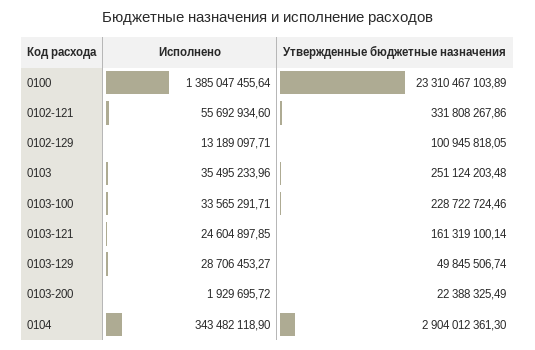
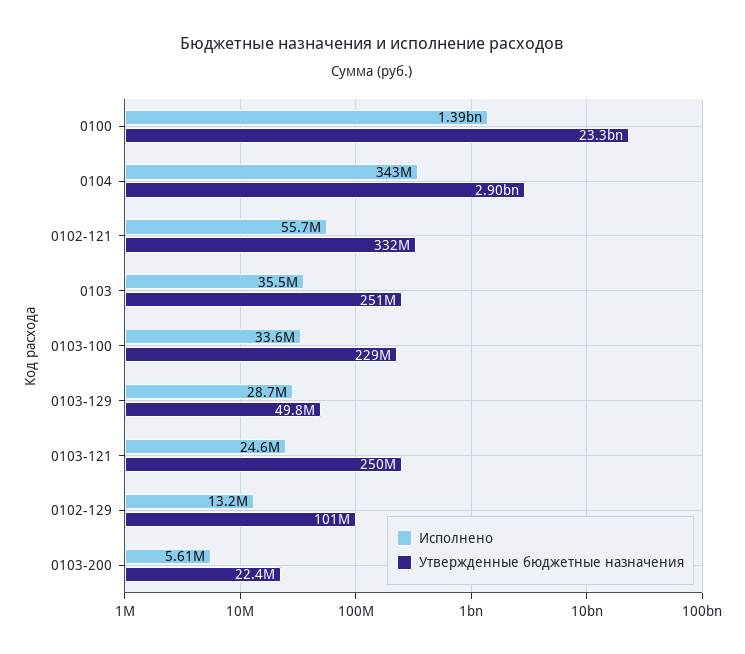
  {
    "Исполнено": {
      "0100": 1385047455.64,
      "0102-121": 55692934.6,
      "0102-129": 13189097.71,
      "0103": 35495233.96,
      "0103-100": 33565291.71,
      "0103-121": 24604897.85,
      "0103-129": 28706453.27,
-     "0103-200": 1929695.72,
+     "0103-200": 5610000,
      "0104": 343482118.9
    },
    "Утвержденные бюджетные назначения": {
      "0100": 23310467103.89,
      "0102-121": 331808267.86,
      "0102-129": 100945818.05,
      "0103": 251124203.48,
      "0103-100": 228722724.46,
-     "0103-121": 161319100.14,
+     "0103-121": 250000000,
      "0103-129": 49845506.74,
      "0103-200": 22388325.49,
      "0104": 2904012361.3
    }
  }

